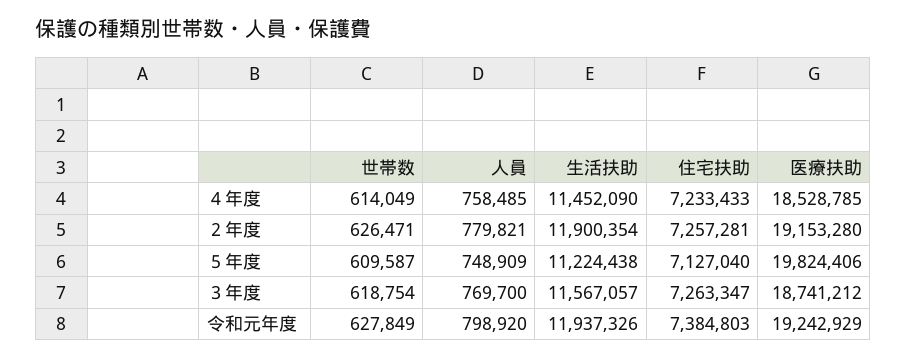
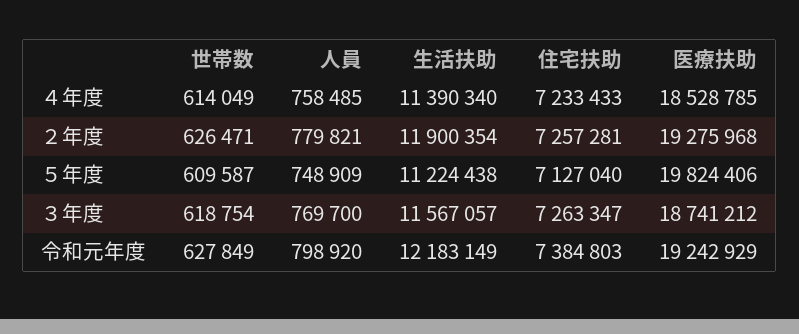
  {
    "世帯数": {
      "４年度": 614049,
      "２年度": 626471,
      "５年度": 609587,
      "３年度": 618754,
      "令和元年度": 627849
    },
    "人員": {
      "４年度": 758485,
      "２年度": 779821,
      "５年度": 748909,
      "３年度": 769700,
      "令和元年度": 798920
    },
    "生活扶助": {
-     "４年度": 11452090,
+     "４年度": 11390340,
      "２年度": 11900354,
      "５年度": 11224438,
      "３年度": 11567057,
-     "令和元年度": 11937326
+     "令和元年度": 12183149
    },
    "住宅扶助": {
      "４年度": 7233433,
      "２年度": 7257281,
      "５年度": 7127040,
      "３年度": 7263347,
      "令和元年度": 7384803
    },
    "医療扶助": {
      "４年度": 18528785,
-     "２年度": 19153280,
+     "２年度": 19275968,
      "５年度": 19824406,
      "３年度": 18741212,
      "令和元年度": 19242929
    }
  }

